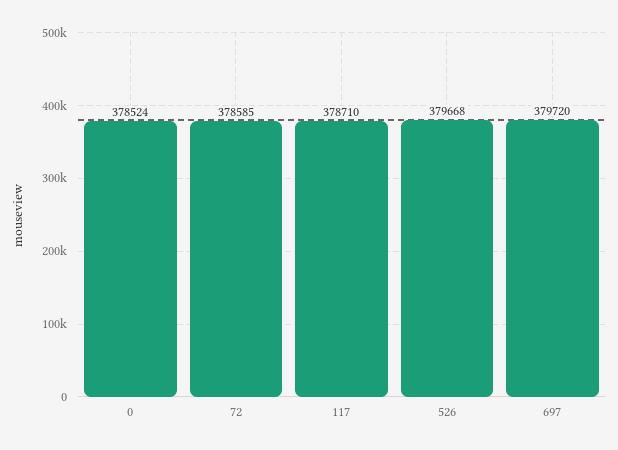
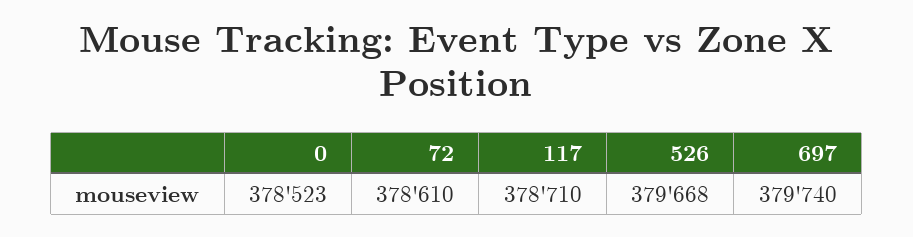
  {
-   "0": 378524,
+   "0": 378523,
-   "72": 378585,
+   "72": 378610,
    "117": 378710,
    "526": 379668,
-   "697": 379720
+   "697": 379740
  }

